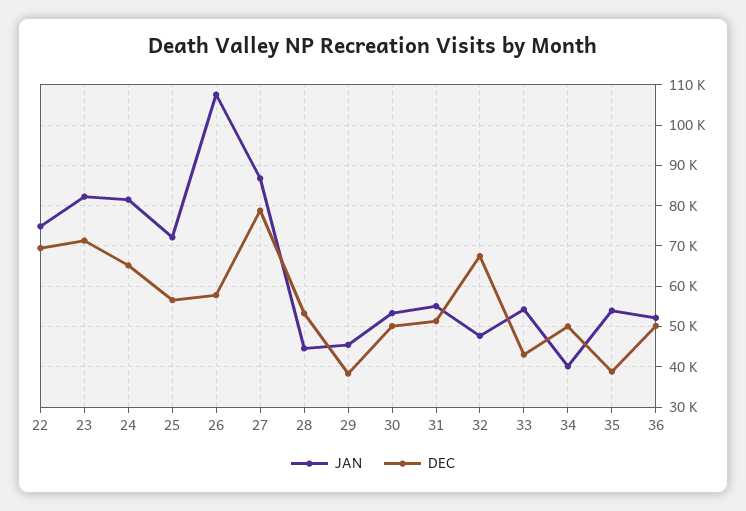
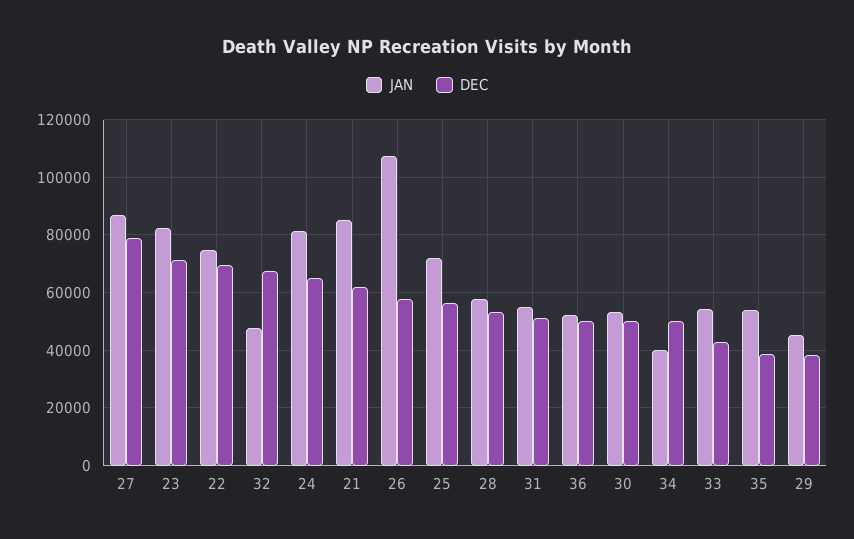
  {
    "JAN": {
      "22": 74000,
      "23": 82000,
      "24": 82000,
      "25": 72000,
      "26": 108000,
      "27": 86000,
-     "28": 44000,
+     "28": 57500,
      "29": 46000,
      "30": 54000,
      "31": 56000,
      "32": 48000,
      "33": 54000,
      "34": 40000,
      "35": 54000,
-     "36": 52000
+     "36": 52000,
+     "21": 85000
    },
    "DEC": {
      "22": 70000,
      "23": 72000,
      "24": 66000,
      "25": 56000,
      "26": 58000,
      "27": 78000,
      "28": 54000,
      "29": 38000,
      "30": 50000,
      "31": 52000,
      "32": 68000,
      "33": 44000,
      "34": 50000,
      "35": 38000,
-     "36": 50000
+     "36": 50000,
+     "21": 62500
    }
  }

